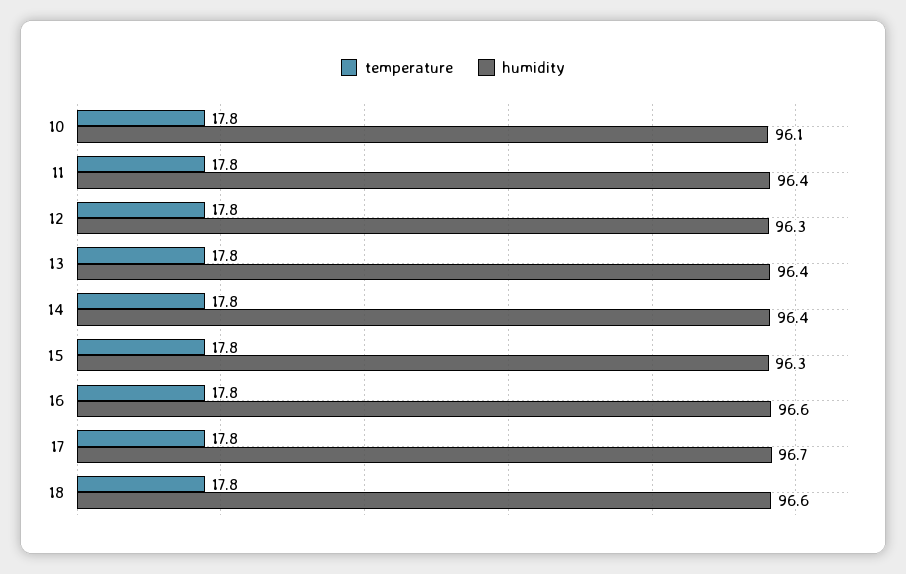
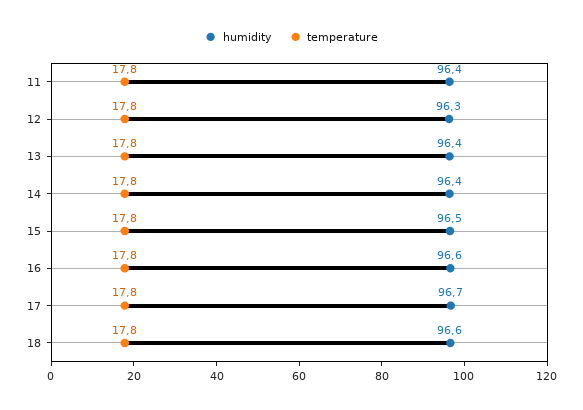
  {
    "temperature": {
-     "10": 17.8,
      "11": 17.8,
      "12": 17.8,
      "13": 17.8,
      "14": 17.8,
      "15": 17.8,
      "16": 17.8,
      "17": 17.8,
      "18": 17.8
    },
    "humidity": {
-     "10": 96.1,
      "11": 96.4,
      "12": 96.3,
      "13": 96.4,
      "14": 96.4,
-     "15": 96.3,
+     "15": 96.5,
      "16": 96.6,
      "17": 96.7,
      "18": 96.6
    }
  }

